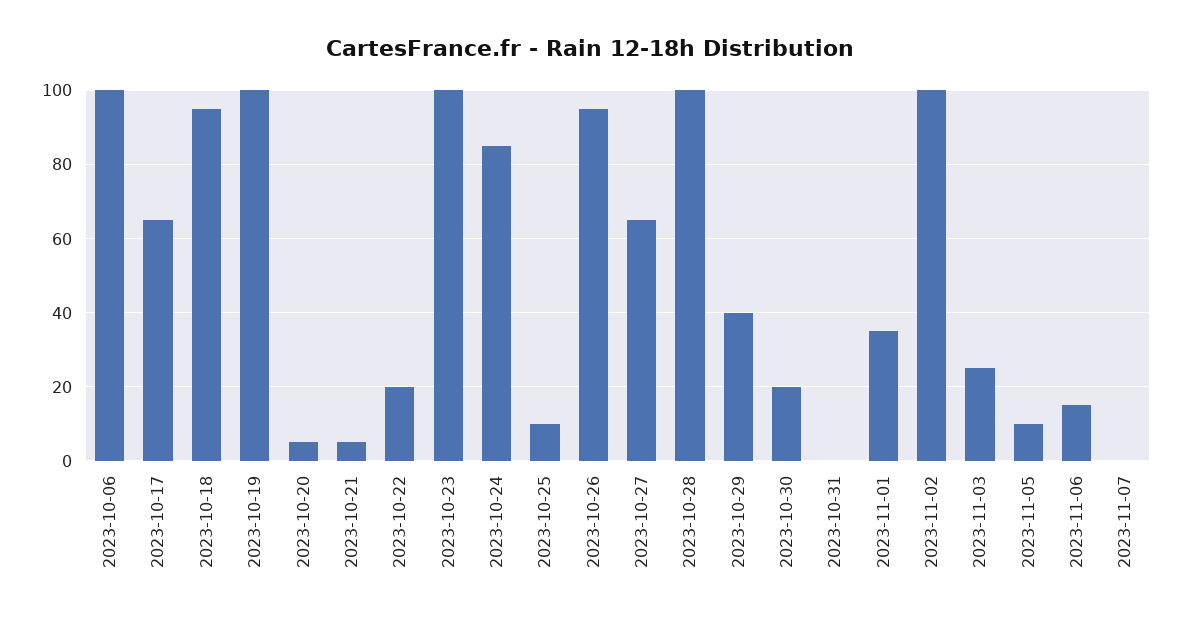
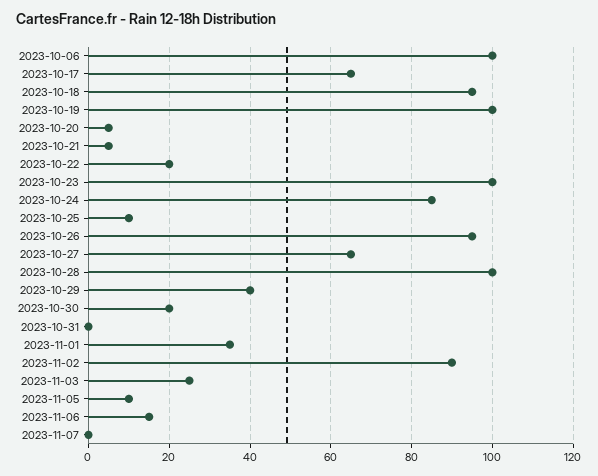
  {
    "2023-10-06": 100,
    "2023-10-17": 65,
    "2023-10-18": 95,
    "2023-10-19": 100,
    "2023-10-20": 5,
    "2023-10-21": 5,
    "2023-10-22": 20,
    "2023-10-23": 100,
    "2023-10-24": 85,
    "2023-10-25": 10,
    "2023-10-26": 95,
    "2023-10-27": 65,
    "2023-10-28": 100,
    "2023-10-29": 40,
    "2023-10-30": 20,
    "2023-10-31": 0,
    "2023-11-01": 35,
-   "2023-11-02": 100,
+   "2023-11-02": 90,
    "2023-11-03": 25,
    "2023-11-05": 10,
    "2023-11-06": 15,
    "2023-11-07": 0
  }

